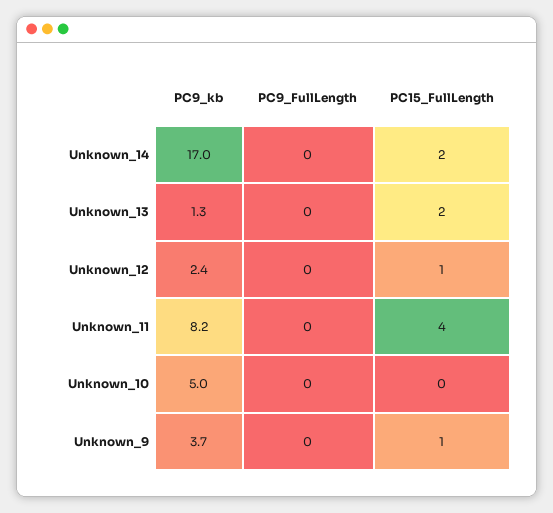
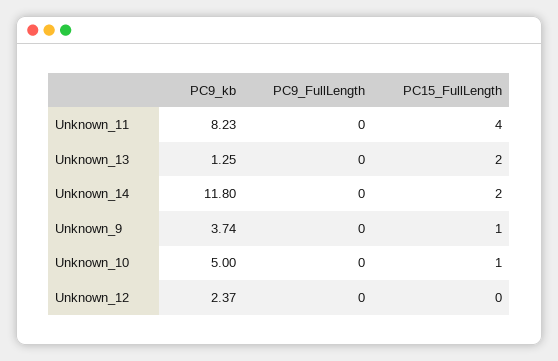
  {
    "PC9_kb": {
-     "Unknown_14": 17,
+     "Unknown_14": 11.8,
      "Unknown_13": 1.25,
      "Unknown_12": 2.37,
      "Unknown_11": 8.23,
      "Unknown_10": 5,
      "Unknown_9": 3.74
    },
    "PC9_FullLength": {
      "Unknown_14": 0,
      "Unknown_13": 0,
      "Unknown_12": 0,
      "Unknown_11": 0,
      "Unknown_10": 0,
      "Unknown_9": 0
    },
    "PC15_FullLength": {
      "Unknown_14": 2,
      "Unknown_13": 2,
-     "Unknown_12": 1,
+     "Unknown_12": 0,
      "Unknown_11": 4,
-     "Unknown_10": 0,
+     "Unknown_10": 1,
      "Unknown_9": 1
    }
  }

